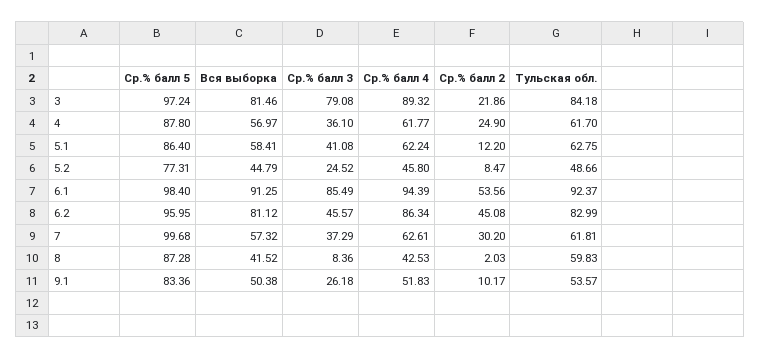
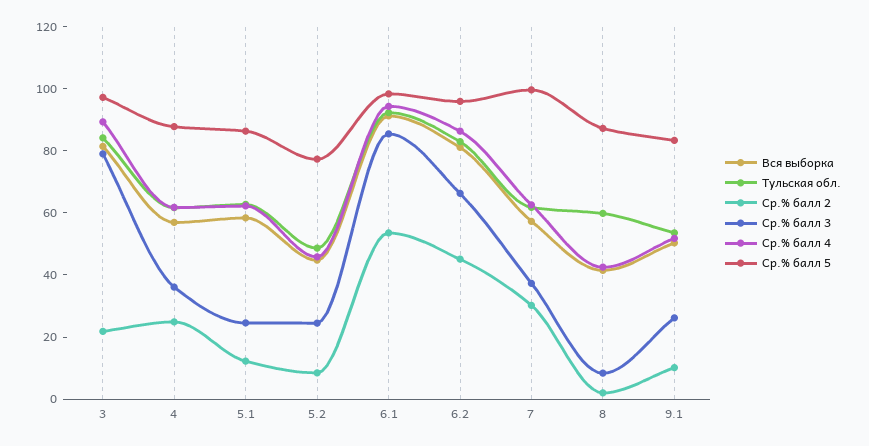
  {
    "Ср.% балл 5": {
      "3": 97.24,
      "4": 87.8,
      "5.1": 86.4,
      "5.2": 77.31,
      "6.1": 98.4,
      "6.2": 95.95,
      "7": 99.68,
      "8": 87.28,
      "9.1": 83.36
    },
    "Вся выборка": {
      "3": 81.46,
      "4": 56.97,
      "5.1": 58.41,
      "5.2": 44.79,
      "6.1": 91.25,
      "6.2": 81.12,
      "7": 57.32,
      "8": 41.52,
      "9.1": 50.38
    },
    "Ср.% балл 3": {
      "3": 79.08,
      "4": 36.1,
-     "5.1": 41.08,
+     "5.1": 25,
      "5.2": 24.52,
      "6.1": 85.49,
-     "6.2": 45.57,
+     "6.2": 65,
      "7": 37.29,
      "8": 8.36,
      "9.1": 26.18
    },
    "Ср.% балл 4": {
      "3": 89.32,
      "4": 61.77,
      "5.1": 62.24,
      "5.2": 45.8,
      "6.1": 94.39,
      "6.2": 86.34,
      "7": 62.61,
      "8": 42.53,
      "9.1": 51.83
    },
    "Ср.% балл 2": {
      "3": 21.86,
      "4": 24.9,
      "5.1": 12.2,
      "5.2": 8.47,
      "6.1": 53.56,
      "6.2": 45.08,
      "7": 30.2,
      "8": 2.03,
      "9.1": 10.17
    },
    "Тульская обл.": {
      "3": 84.18,
      "4": 61.7,
      "5.1": 62.75,
      "5.2": 48.66,
      "6.1": 92.37,
      "6.2": 82.99,
      "7": 61.81,
      "8": 59.83,
      "9.1": 53.57
    }
  }

